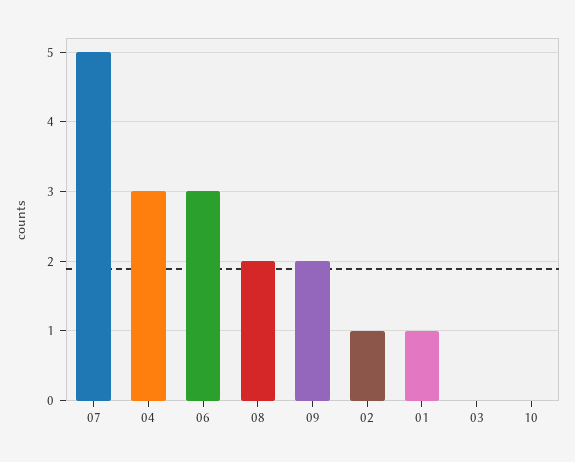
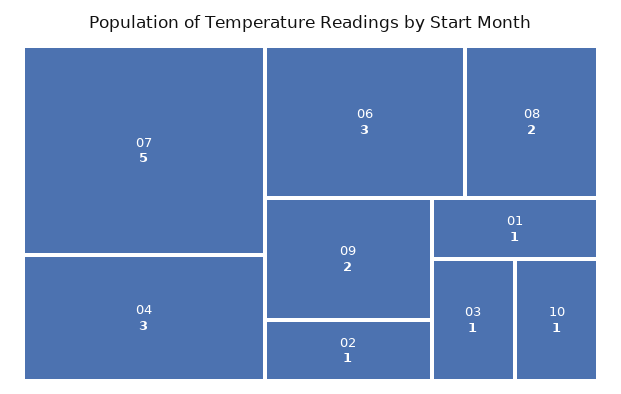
  {
    "07": 5,
    "04": 3,
    "06": 3,
    "08": 2,
    "09": 2,
    "02": 1,
    "01": 1,
-   "03": 0,
+   "03": 1,
-   "10": 0
+   "10": 1
  }

